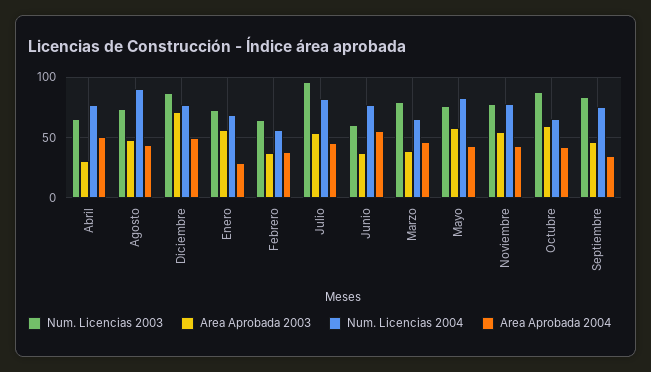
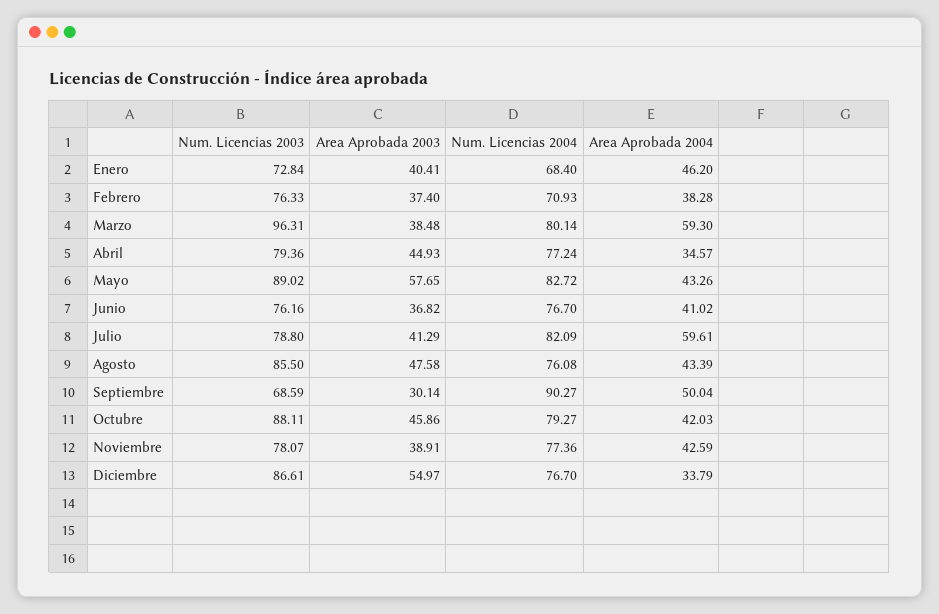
  {
    "Num. Licencias 2003": {
-     "Abril": 65,
+     "Abril": 79.36,
-     "Agosto": 75,
+     "Agosto": 85.5,
      "Diciembre": 86.61,
      "Enero": 72.84,
-     "Febrero": 65,
+     "Febrero": 76.33,
-     "Julio": 95,
+     "Julio": 78.8,
-     "Junio": 60,
+     "Junio": 76.16,
-     "Marzo": 80,
+     "Marzo": 96.31,
-     "Mayo": 75,
+     "Mayo": 89.02,
      "Noviembre": 78.07,
      "Octubre": 88.11,
-     "Septiembre": 85
+     "Septiembre": 68.59
    },
    "Area Aprobada 2003": {
-     "Abril": 30,
+     "Abril": 44.93,
      "Agosto": 47.58,
-     "Diciembre": 70,
+     "Diciembre": 54.97,
-     "Enero": 55,
+     "Enero": 40.41,
      "Febrero": 37.4,
-     "Julio": 55,
+     "Julio": 41.29,
      "Junio": 36.82,
      "Marzo": 38.48,
      "Mayo": 57.65,
-     "Noviembre": 55,
+     "Noviembre": 38.91,
-     "Octubre": 60,
+     "Octubre": 45.86,
-     "Septiembre": 45
+     "Septiembre": 30.14
    },
    "Num. Licencias 2004": {
      "Abril": 77.24,
-     "Agosto": 90,
+     "Agosto": 76.08,
      "Diciembre": 76.7,
      "Enero": 68.4,
-     "Febrero": 55,
+     "Febrero": 70.93,
      "Julio": 82.09,
      "Junio": 76.7,
-     "Marzo": 65,
+     "Marzo": 80.14,
      "Mayo": 82.72,
      "Noviembre": 77.36,
-     "Octubre": 65,
+     "Octubre": 79.27,
-     "Septiembre": 75
+     "Septiembre": 90.27
    },
    "Area Aprobada 2004": {
-     "Abril": 50,
+     "Abril": 34.57,
      "Agosto": 43.39,
-     "Diciembre": 50,
+     "Diciembre": 33.79,
-     "Enero": 30,
+     "Enero": 46.2,
      "Febrero": 38.28,
-     "Julio": 45,
+     "Julio": 59.61,
-     "Junio": 55,
+     "Junio": 41.02,
-     "Marzo": 45,
+     "Marzo": 59.3,
      "Mayo": 43.26,
      "Noviembre": 42.59,
      "Octubre": 42.03,
-     "Septiembre": 35
+     "Septiembre": 50.04
    }
  }

